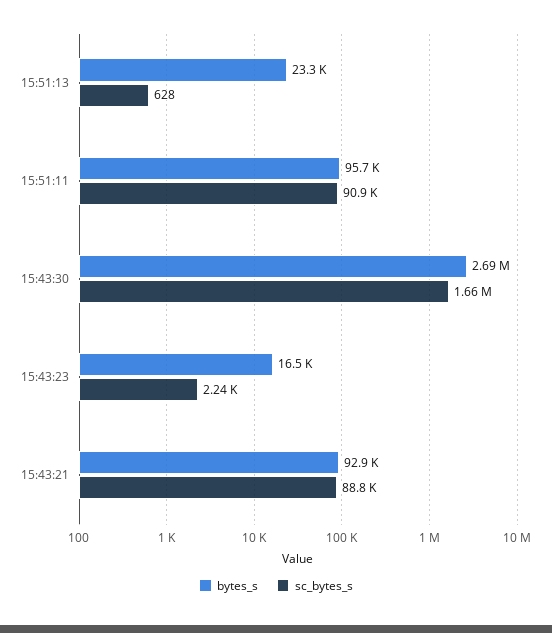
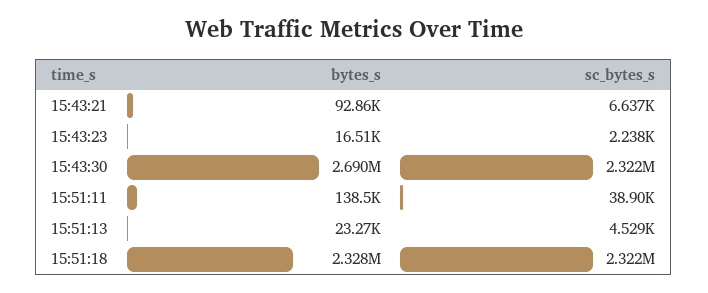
  {
    "bytes_s": {
      "15:51:13": 23270,
-     "15:51:11": 95700,
+     "15:51:11": 138500,
      "15:43:30": 2690000,
      "15:43:23": 16510,
-     "15:43:21": 92860
+     "15:43:21": 92860,
+     "15:51:18": 2328000
    },
    "sc_bytes_s": {
-     "15:51:13": 628,
+     "15:51:13": 4529,
-     "15:51:11": 90900,
+     "15:51:11": 38900,
-     "15:43:30": 1660000,
+     "15:43:30": 2322000,
      "15:43:23": 2238,
-     "15:43:21": 88800
+     "15:43:21": 6637,
+     "15:51:18": 2322000
    }
  }

